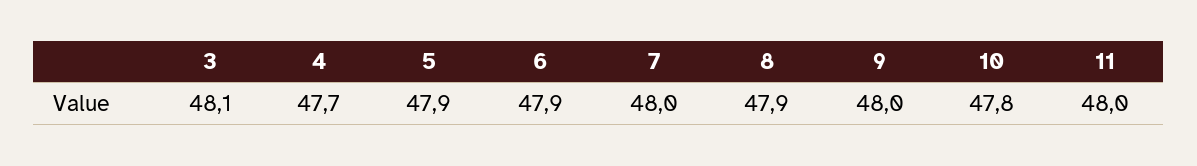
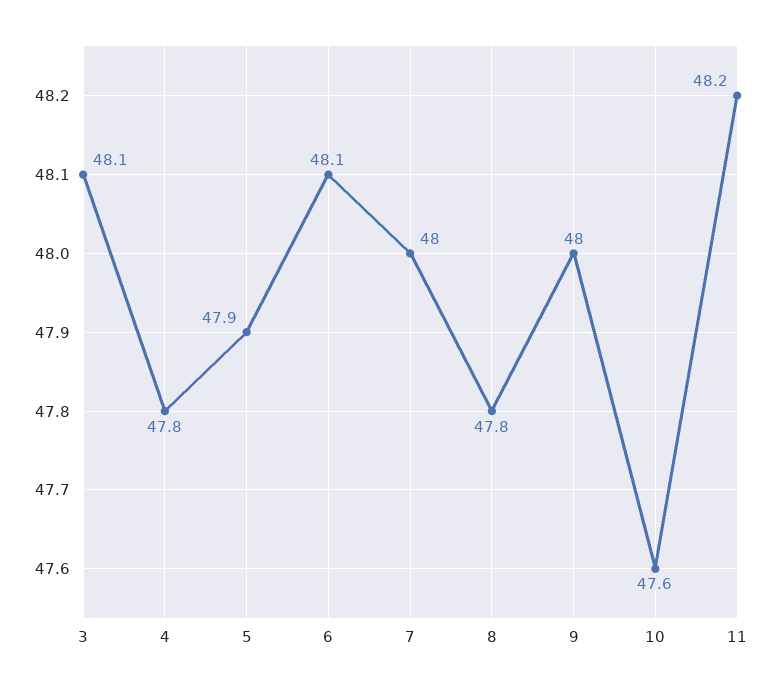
  {
    "3": 48.1,
-   "4": 47.7,
+   "4": 47.8,
    "5": 47.9,
-   "6": 47.9,
+   "6": 48.1,
    "7": 48,
-   "8": 47.9,
+   "8": 47.8,
    "9": 48,
-   "10": 47.8,
+   "10": 47.6,
-   "11": 48
+   "11": 48.2
  }

